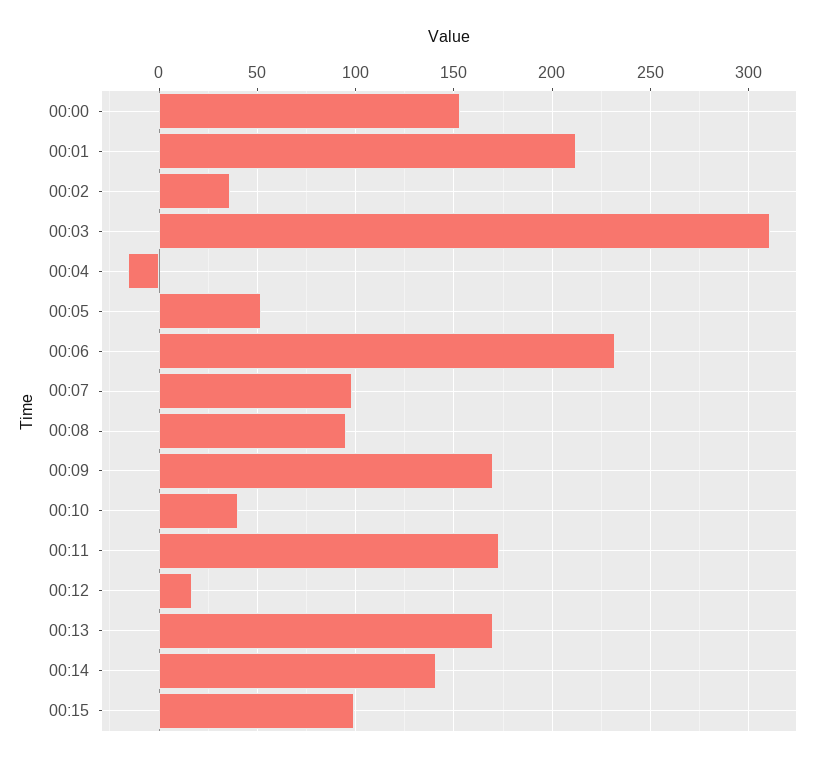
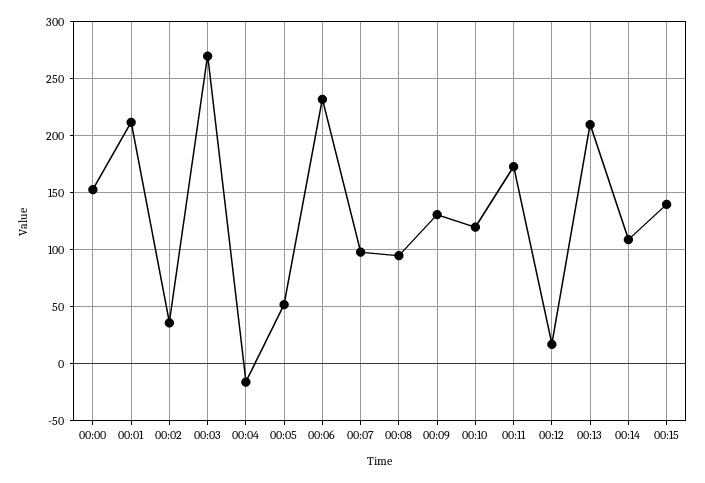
  {
    "00:00": 155,
    "00:01": 210,
    "00:02": 35,
-   "00:03": 310,
+   "00:03": 270,
    "00:04": -15,
    "00:05": 50,
    "00:06": 230,
    "00:07": 100,
    "00:08": 95,
-   "00:09": 170,
+   "00:09": 130,
-   "00:10": 40,
+   "00:10": 120,
    "00:11": 175,
    "00:12": 15,
-   "00:13": 170,
+   "00:13": 210,
-   "00:14": 140,
+   "00:14": 110,
-   "00:15": 100
+   "00:15": 140
  }

